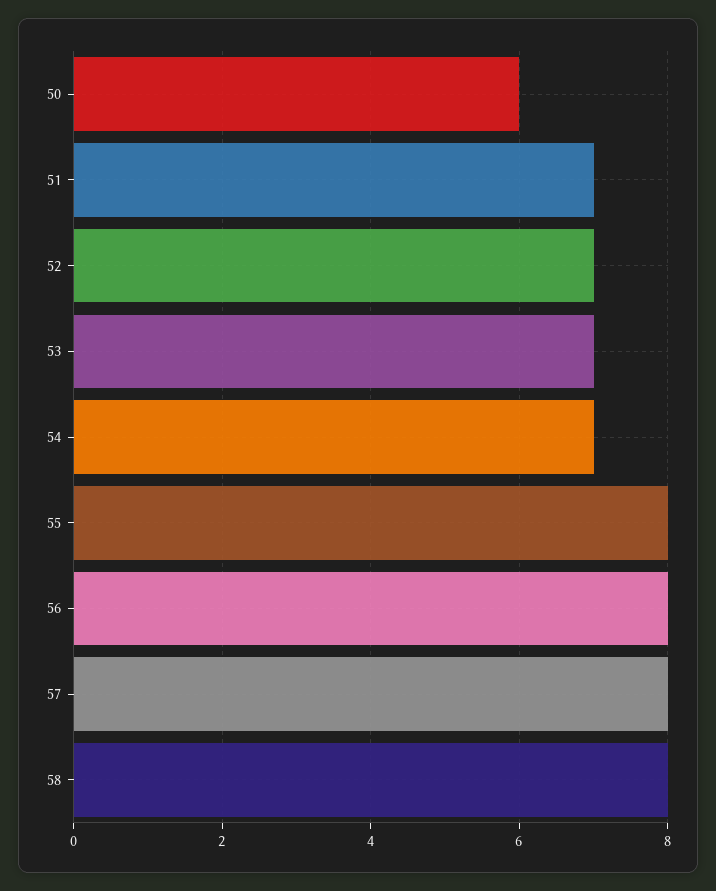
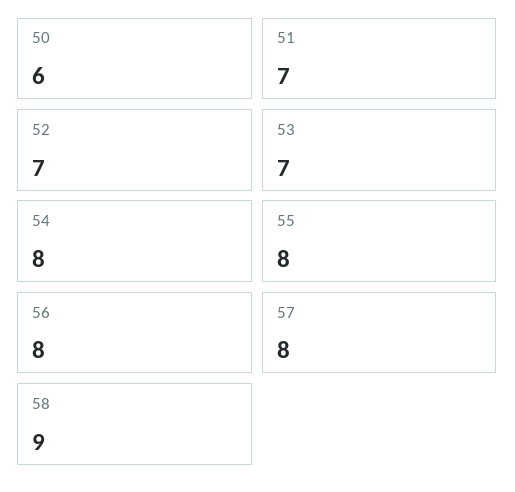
  {
    "50": 6,
    "51": 7,
    "52": 7,
    "53": 7,
-   "54": 7,
+   "54": 8,
    "55": 8,
    "56": 8,
    "57": 8,
-   "58": 8
+   "58": 9
  }

